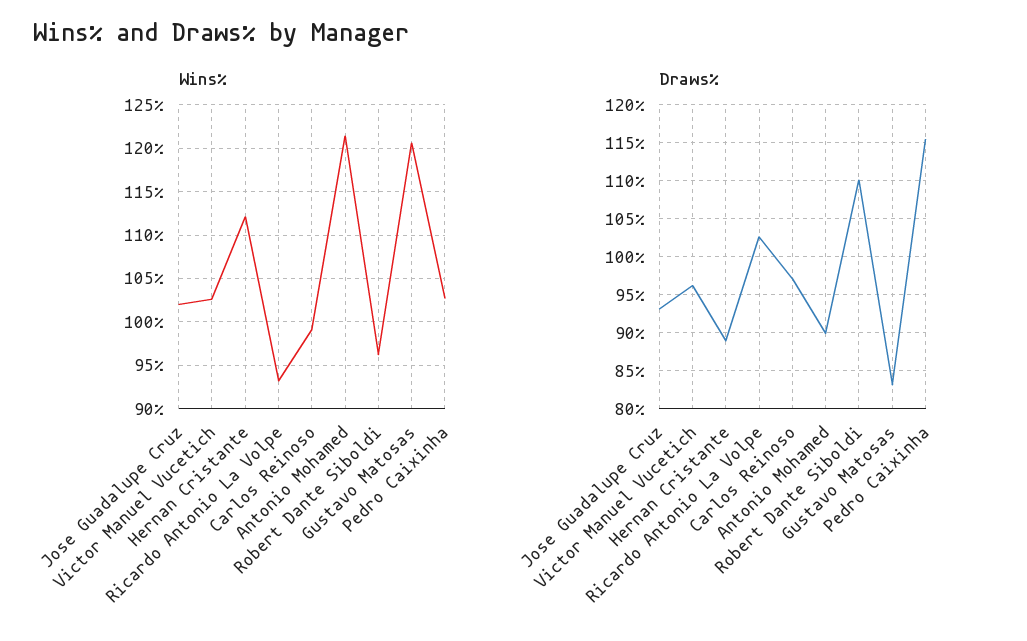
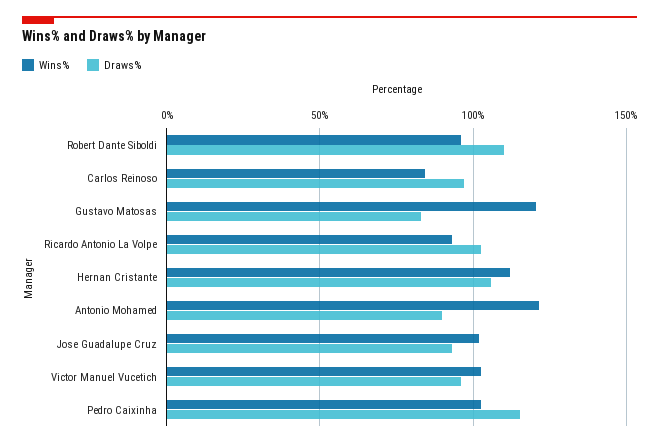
  {
    "Wins%": {
      "Jose Guadalupe Cruz": 102,
      "Victor Manuel Vucetich": 103,
      "Hernan Cristante": 112,
      "Ricardo Antonio La Volpe": 93,
-     "Carlos Reinoso": 99,
+     "Carlos Reinoso": 85,
      "Antonio Mohamed": 121,
      "Robert Dante Siboldi": 96,
      "Gustavo Matosas": 121,
      "Pedro Caixinha": 103
    },
    "Draws%": {
      "Jose Guadalupe Cruz": 93,
      "Victor Manuel Vucetich": 96,
-     "Hernan Cristante": 89,
+     "Hernan Cristante": 105,
      "Ricardo Antonio La Volpe": 103,
      "Carlos Reinoso": 97,
      "Antonio Mohamed": 90,
      "Robert Dante Siboldi": 110,
      "Gustavo Matosas": 83,
      "Pedro Caixinha": 116
    }
  }

